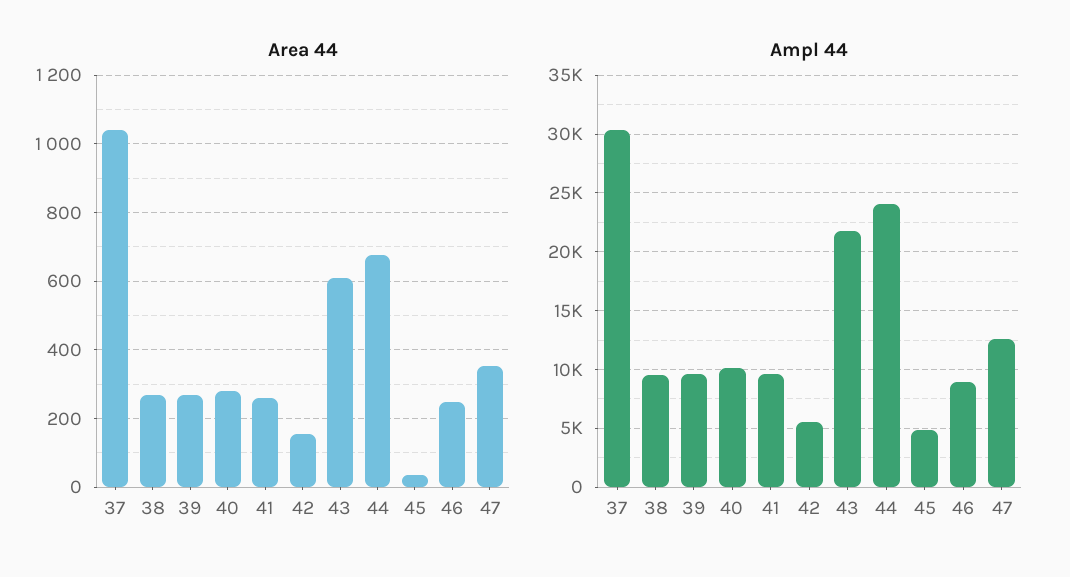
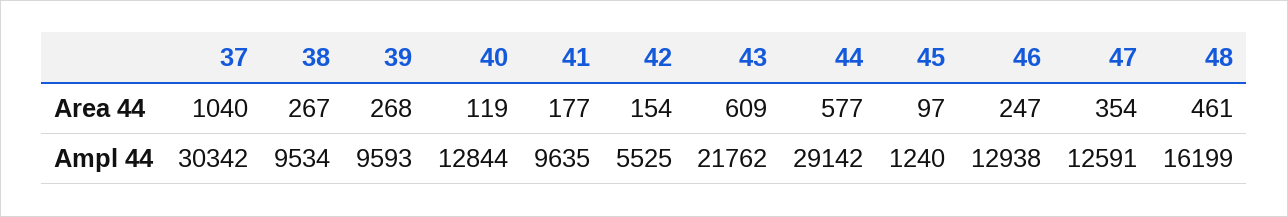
  {
    "Area 44": {
      "37": 1040,
      "38": 267,
      "39": 268,
-     "40": 280,
+     "40": 119,
-     "41": 260,
+     "41": 177,
      "42": 154,
      "43": 609,
-     "44": 680,
+     "44": 577,
-     "45": 40,
+     "45": 97,
      "46": 247,
-     "47": 354
+     "47": 354,
+     "48": 461
    },
    "Ampl 44": {
      "37": 30342,
      "38": 9534,
      "39": 9593,
-     "40": 10000,
+     "40": 12844,
      "41": 9635,
      "42": 5525,
      "43": 21762,
-     "44": 24000,
+     "44": 29142,
-     "45": 5000,
+     "45": 1240,
-     "46": 9000,
+     "46": 12938,
-     "47": 12591
+     "47": 12591,
+     "48": 16199
    }
  }

